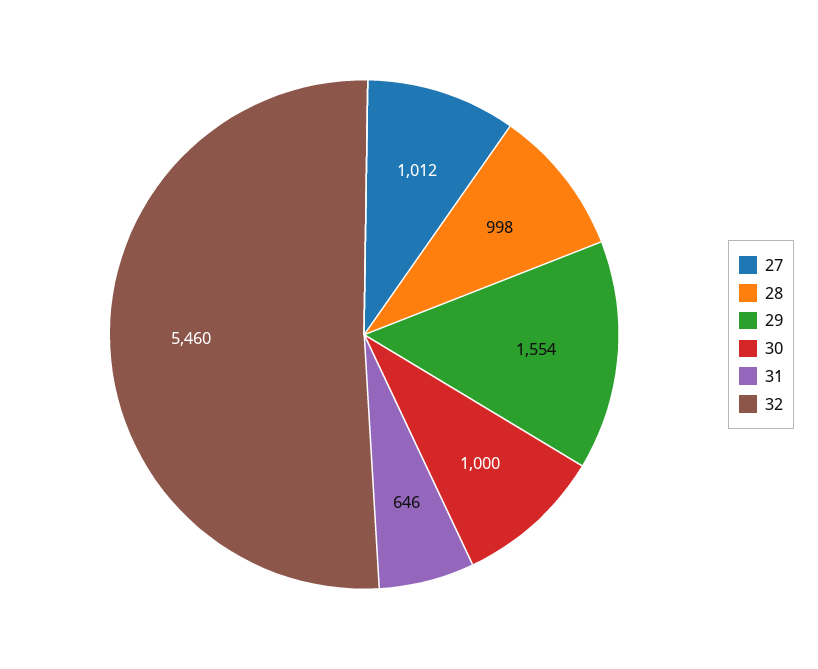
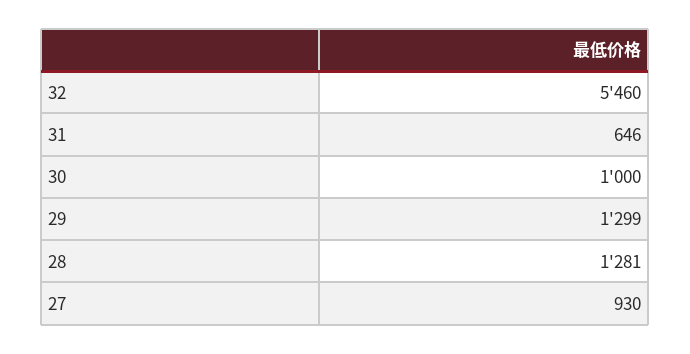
  {
-   "27": 1012,
+   "27": 930,
-   "28": 998,
+   "28": 1281,
-   "29": 1554,
+   "29": 1299,
    "30": 1000,
    "31": 646,
    "32": 5460
  }

